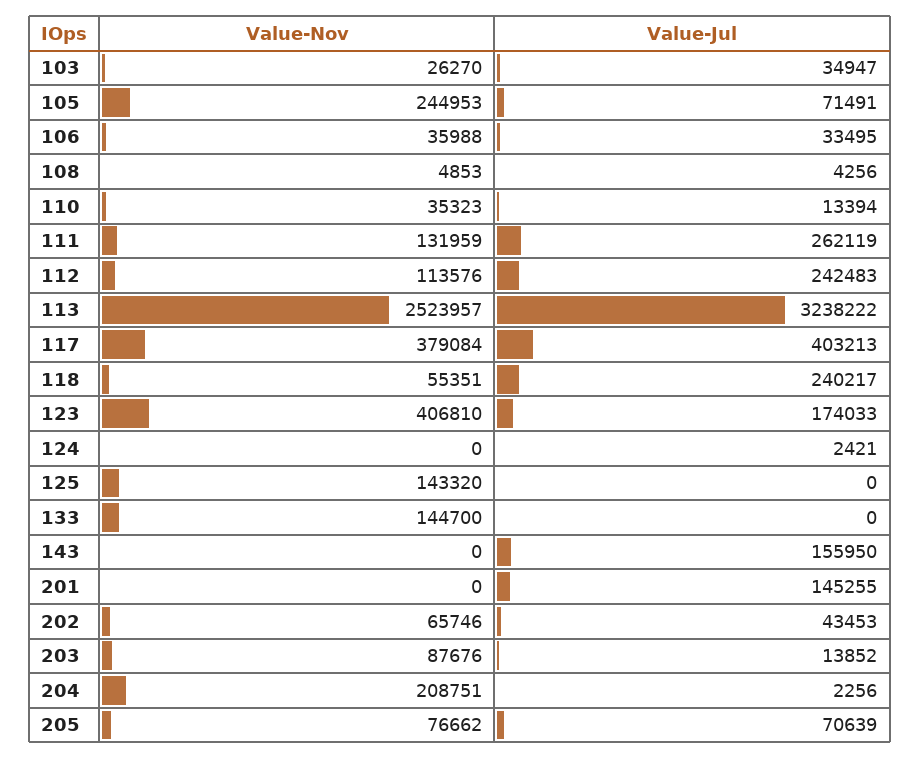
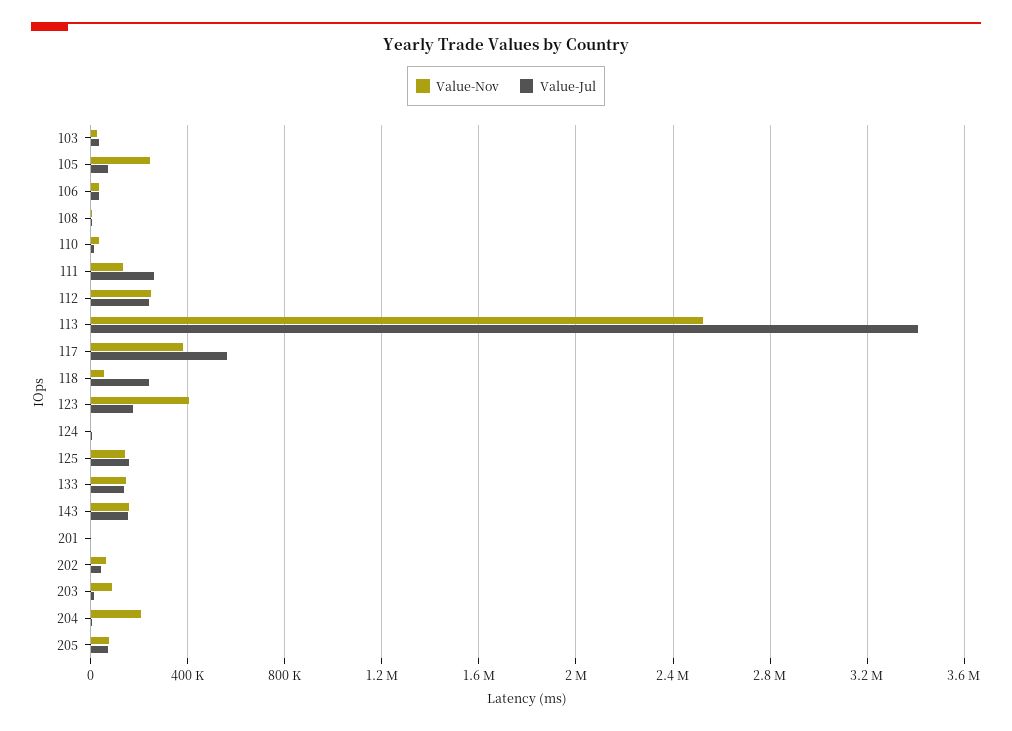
  {
    "Value-Nov": {
      "103": 26270,
      "105": 244953,
      "106": 35988,
      "108": 4853,
      "110": 35323,
      "111": 131959,
-     "112": 113576,
+     "112": 250000,
      "113": 2523957,
      "117": 379084,
      "118": 55351,
      "123": 406810,
      "124": 0,
      "125": 143320,
      "133": 144700,
-     "143": 0,
+     "143": 150000,
      "201": 0,
      "202": 65746,
      "203": 87676,
      "204": 208751,
      "205": 76662
    },
    "Value-Jul": {
      "103": 34947,
      "105": 71491,
      "106": 33495,
      "108": 4256,
      "110": 13394,
      "111": 262119,
      "112": 242483,
-     "113": 3238222,
+     "113": 3400000,
-     "117": 403213,
+     "117": 550000,
      "118": 240217,
      "123": 174033,
      "124": 2421,
-     "125": 0,
+     "125": 150000,
-     "133": 0,
+     "133": 150000,
      "143": 155950,
-     "201": 145255,
+     "201": 0,
      "202": 43453,
      "203": 13852,
      "204": 2256,
      "205": 70639
    }
  }

